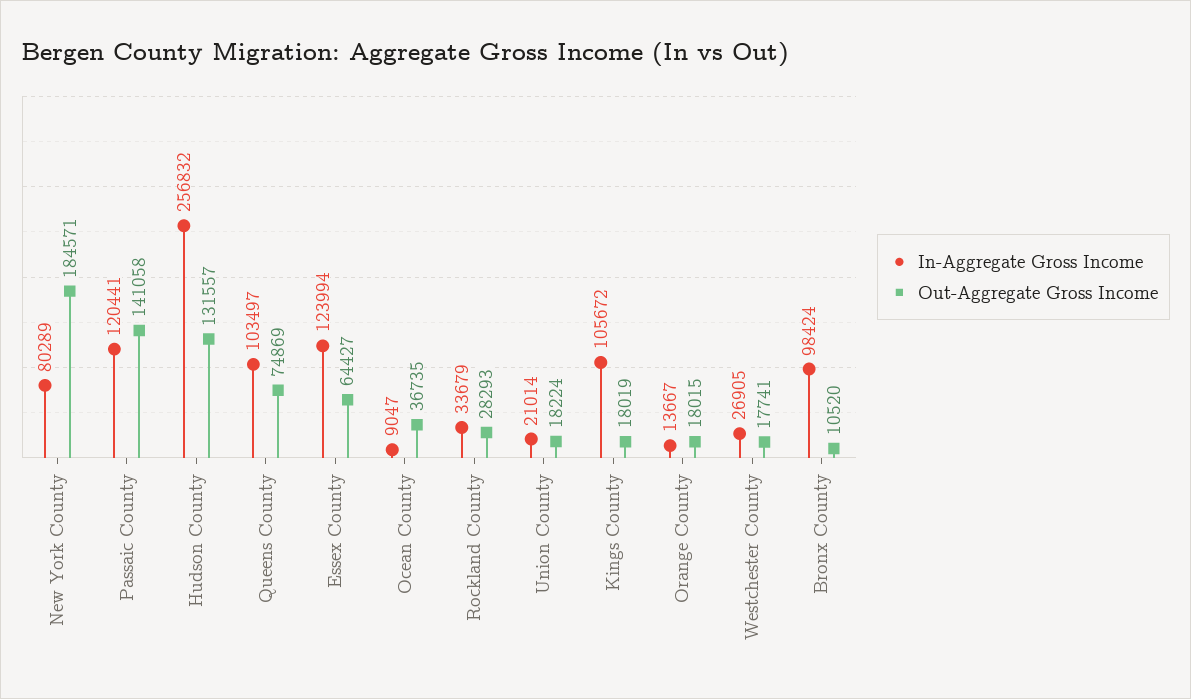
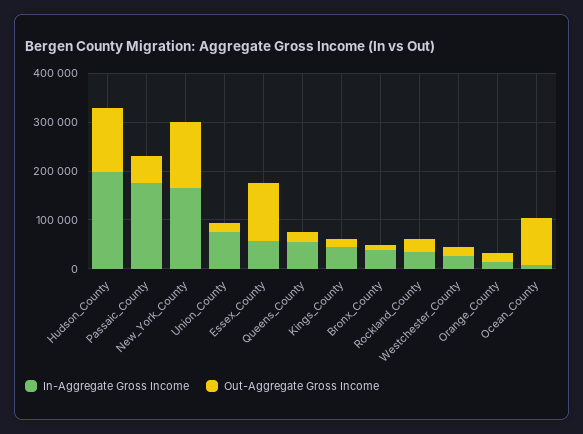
  {
    "In-Aggregate Gross Income": {
-     "New York County": 80289,
+     "New York County": 160000,
-     "Passaic County": 120441,
+     "Passaic County": 180000,
-     "Hudson County": 256832,
+     "Hudson County": 200000,
-     "Queens County": 103497,
+     "Queens County": 60000,
-     "Essex County": 123994,
+     "Essex County": 60000,
      "Ocean County": 9047,
      "Rockland County": 33679,
-     "Union County": 21014,
+     "Union County": 80000,
-     "Kings County": 105672,
+     "Kings County": 40000,
      "Orange County": 13667,
      "Westchester County": 26905,
-     "Bronx County": 98424
+     "Bronx County": 40000
    },
    "Out-Aggregate Gross Income": {
-     "New York County": 184571,
+     "New York County": 140000,
-     "Passaic County": 141058,
+     "Passaic County": 60000,
      "Hudson County": 131557,
-     "Queens County": 74869,
+     "Queens County": 20000,
-     "Essex County": 64427,
+     "Essex County": 120000,
-     "Ocean County": 36735,
+     "Ocean County": 100000,
      "Rockland County": 28293,
      "Union County": 18224,
      "Kings County": 18019,
      "Orange County": 18015,
      "Westchester County": 17741,
      "Bronx County": 10520
    }
  }

